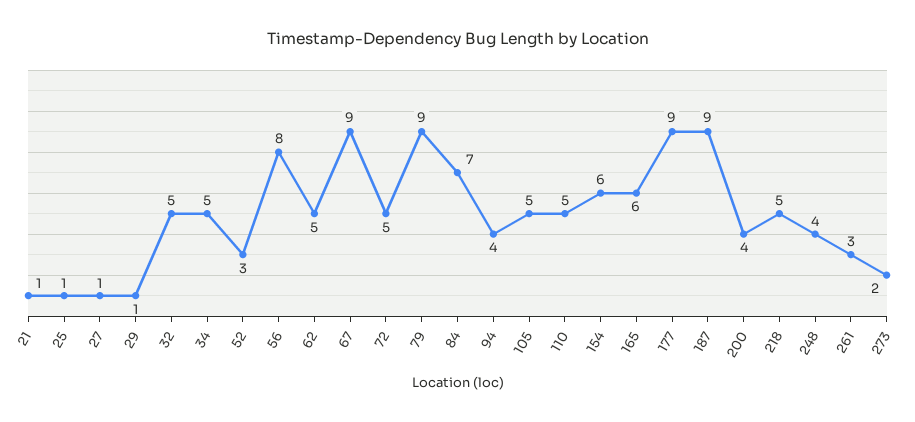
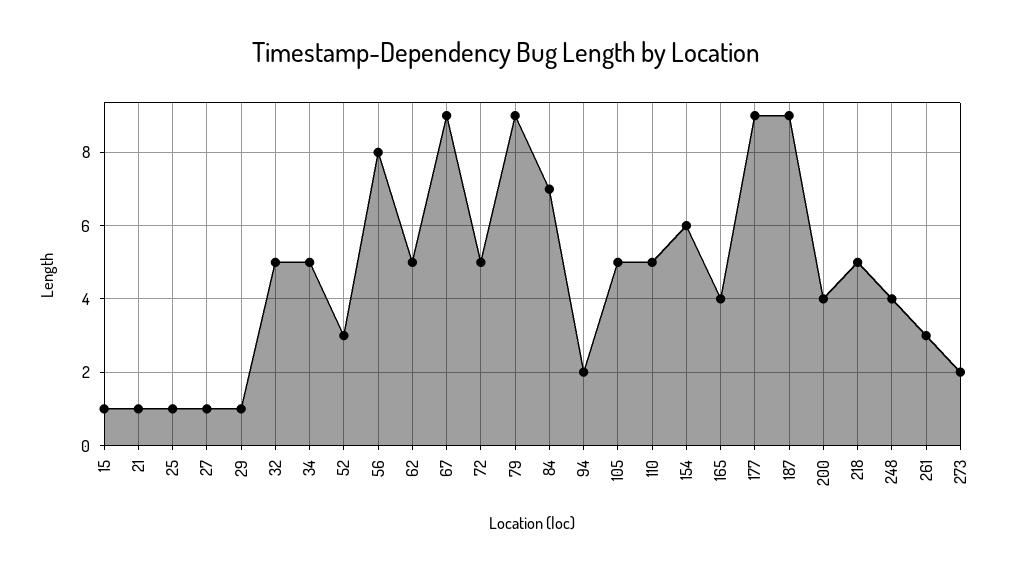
  {
    "21": 1,
    "25": 1,
    "27": 1,
    "29": 1,
    "32": 5,
    "34": 5,
    "52": 3,
    "56": 8,
    "62": 5,
    "67": 9,
    "72": 5,
    "79": 9,
    "84": 7,
-   "94": 4,
+   "94": 2,
    "105": 5,
    "110": 5,
    "154": 6,
-   "165": 6,
+   "165": 4,
    "177": 9,
    "187": 9,
    "200": 4,
    "218": 5,
    "248": 4,
    "261": 3,
-   "273": 2
+   "273": 2,
+   "15": 1
  }

